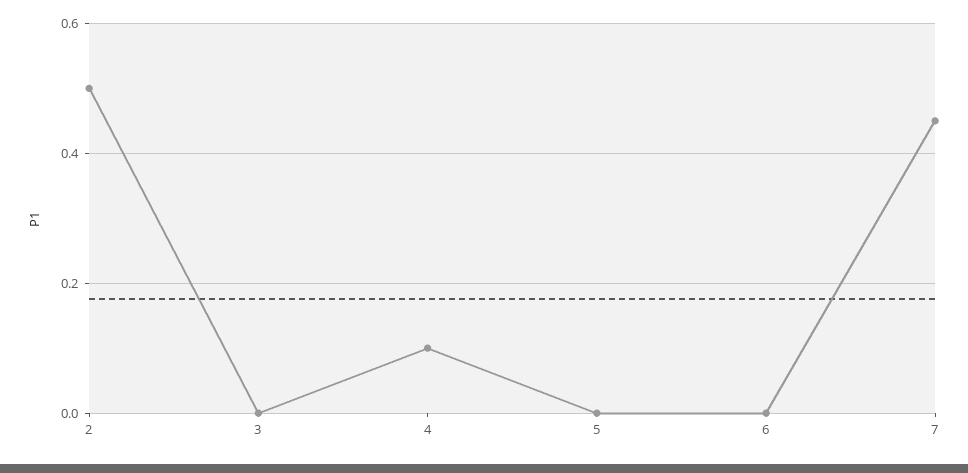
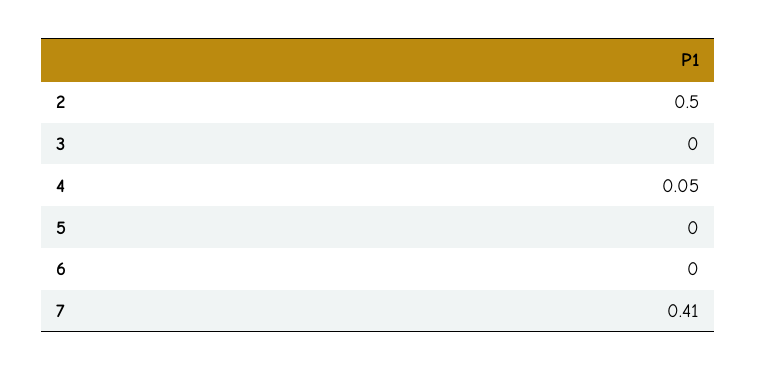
  {
    "2": 0.5,
    "3": 0,
-   "4": 0.1,
+   "4": 0.05,
    "5": 0,
    "6": 0,
-   "7": 0.45
+   "7": 0.41
  }

